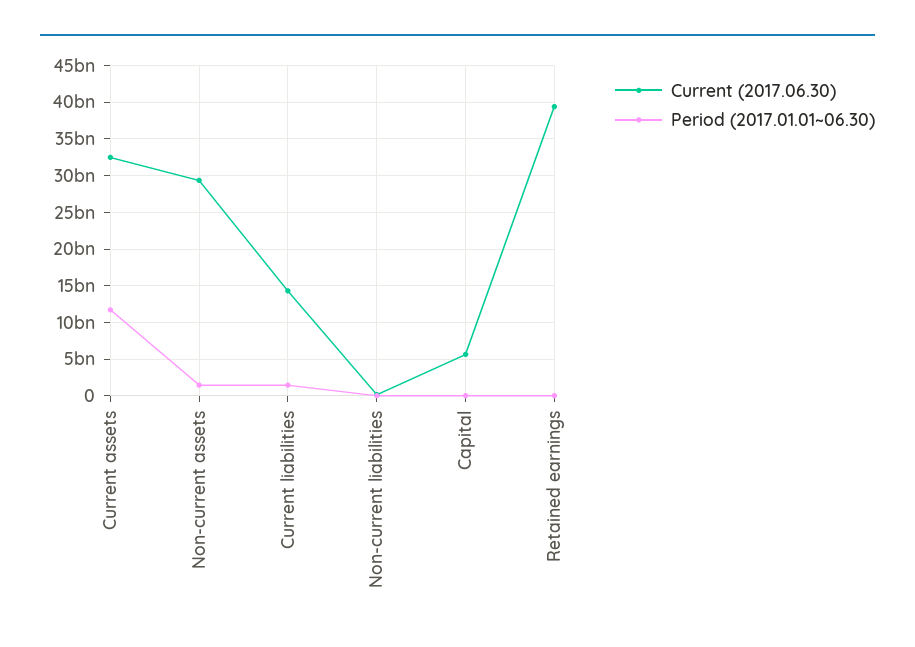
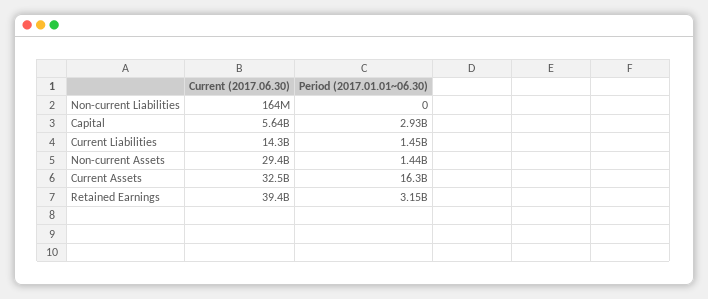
  {
    "Current (2017.06.30)": {
      "Current assets": 32500000000,
      "Non-current assets": 29400000000,
      "Current liabilities": 14300000000,
      "Non-current liabilities": 164000000,
      "Capital": 5640000000,
      "Retained earnings": 39400000000
    },
    "Period (2017.01.01~06.30)": {
-     "Current assets": 12000000000,
+     "Current assets": 16300000000,
      "Non-current assets": 1440000000,
      "Current liabilities": 1450000000,
      "Non-current liabilities": 0,
-     "Capital": 0,
+     "Capital": 2930000000,
-     "Retained earnings": 0
+     "Retained earnings": 3150000000
    }
  }

